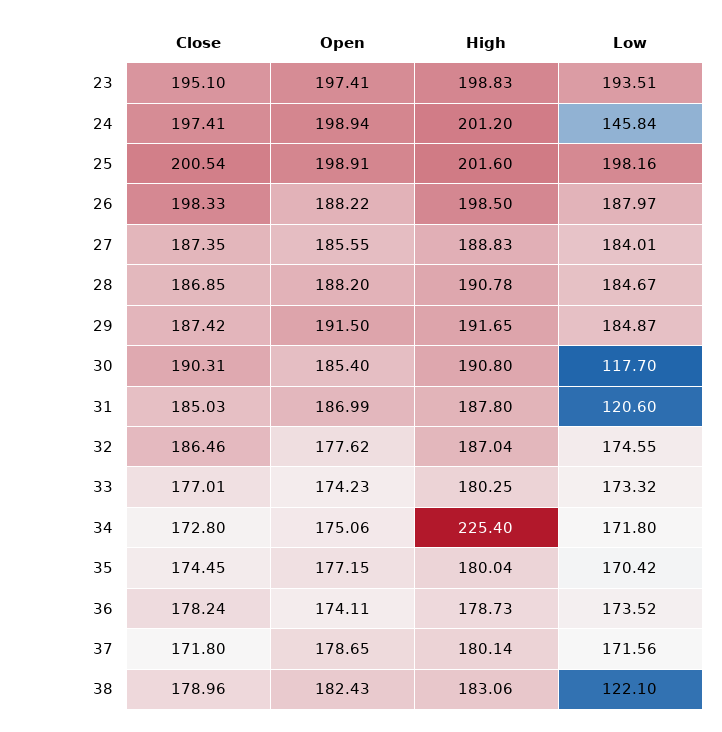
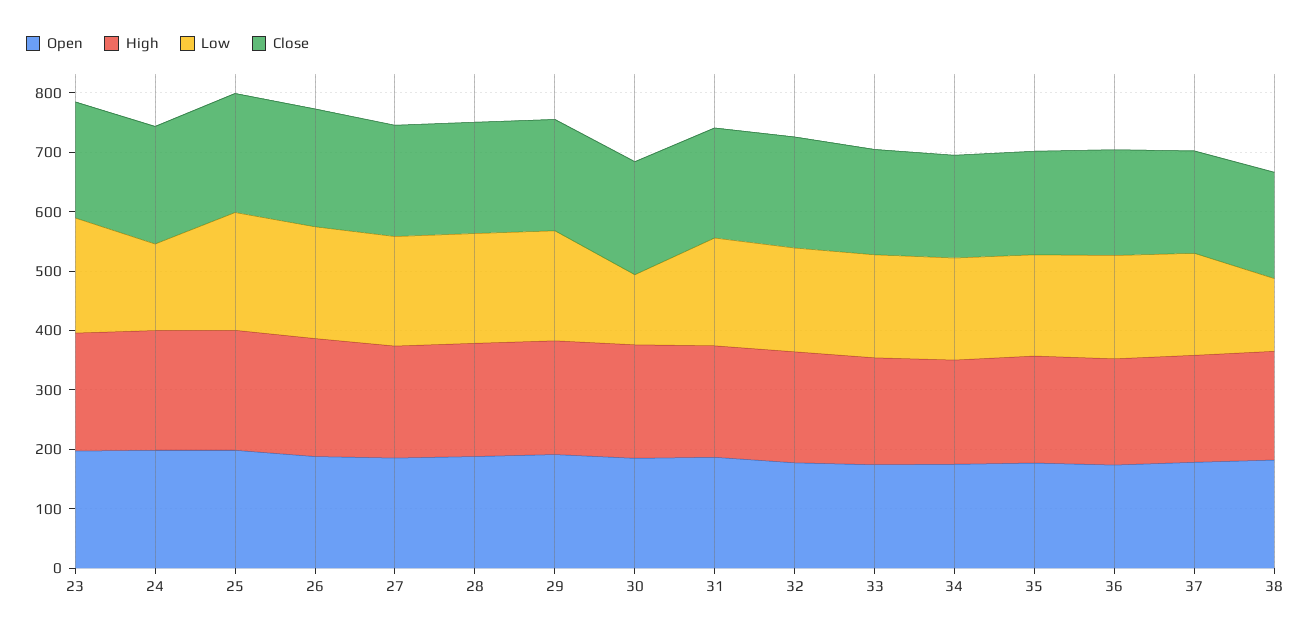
  {
    "Close": {
      "23": 195.1,
      "24": 197.41,
      "25": 200.54,
      "26": 198.33,
      "27": 187.35,
      "28": 186.85,
      "29": 187.42,
      "30": 190.31,
      "31": 185.03,
      "32": 186.46,
      "33": 177.01,
      "34": 172.8,
      "35": 174.45,
      "36": 178.24,
      "37": 171.8,
      "38": 178.96
    },
    "Open": {
      "23": 197.41,
      "24": 198.94,
      "25": 198.91,
      "26": 188.22,
      "27": 185.55,
      "28": 188.2,
      "29": 191.5,
      "30": 185.4,
      "31": 186.99,
      "32": 177.62,
      "33": 174.23,
      "34": 175.06,
      "35": 177.15,
      "36": 174.11,
      "37": 178.65,
      "38": 182.43
    },
    "High": {
      "23": 198.83,
      "24": 201.2,
      "25": 201.6,
      "26": 198.5,
      "27": 188.83,
      "28": 190.78,
      "29": 191.65,
      "30": 190.8,
      "31": 187.8,
      "32": 187.04,
      "33": 180.25,
-     "34": 225.4,
+     "34": 180,
      "35": 180.04,
      "36": 178.73,
      "37": 180.14,
      "38": 183.06
    },
    "Low": {
      "23": 193.51,
      "24": 145.84,
      "25": 198.16,
      "26": 187.97,
      "27": 184.01,
      "28": 184.67,
      "29": 184.87,
      "30": 117.7,
-     "31": 120.6,
+     "31": 180,
      "32": 174.55,
      "33": 173.32,
      "34": 171.8,
      "35": 170.42,
      "36": 173.52,
      "37": 171.56,
      "38": 122.1
    }
  }

